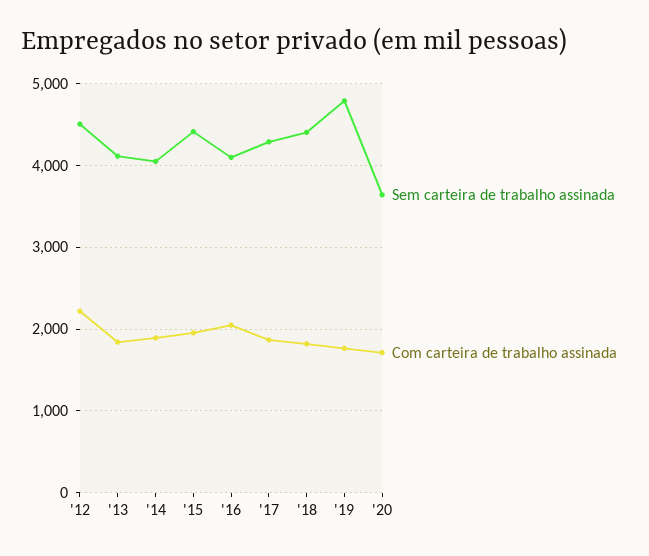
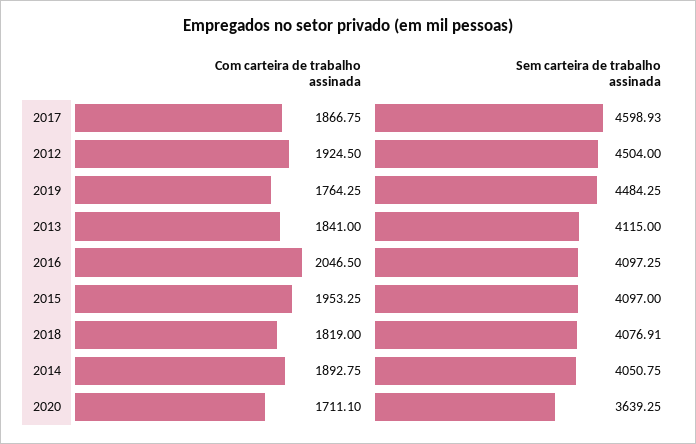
  {
    "Sem carteira de trabalho assinada": {
      "'12": 4504,
      "'13": 4115,
      "'14": 4050.75,
-     "'15": 4400,
+     "'15": 4097,
      "'16": 4097.25,
-     "'17": 4300,
+     "'17": 4598.93,
-     "'18": 4400,
+     "'18": 4076.91,
-     "'19": 4800,
+     "'19": 4484.25,
      "'20": 3639.25
    },
    "Com carteira de trabalho assinada": {
-     "'12": 2200,
+     "'12": 1924.5,
      "'13": 1841,
      "'14": 1892.75,
      "'15": 1953.25,
      "'16": 2046.5,
      "'17": 1866.75,
      "'18": 1819,
      "'19": 1764.25,
      "'20": 1711.1
    }
  }

